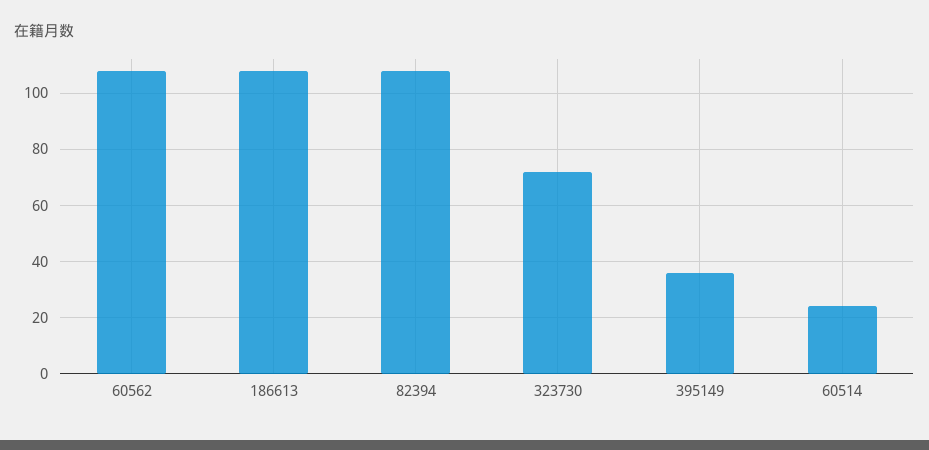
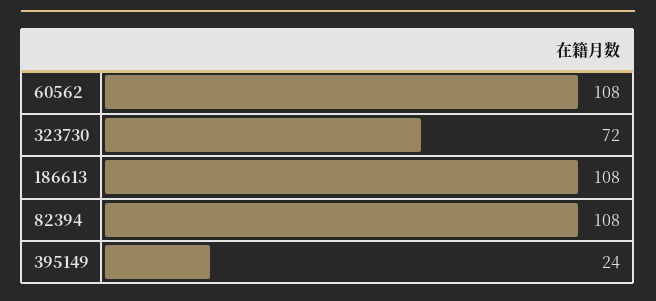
  {
    "60562": 108,
    "186613": 108,
    "82394": 108,
    "323730": 72,
-   "395149": 35,
+   "395149": 24
-   "60514": 25
  }

